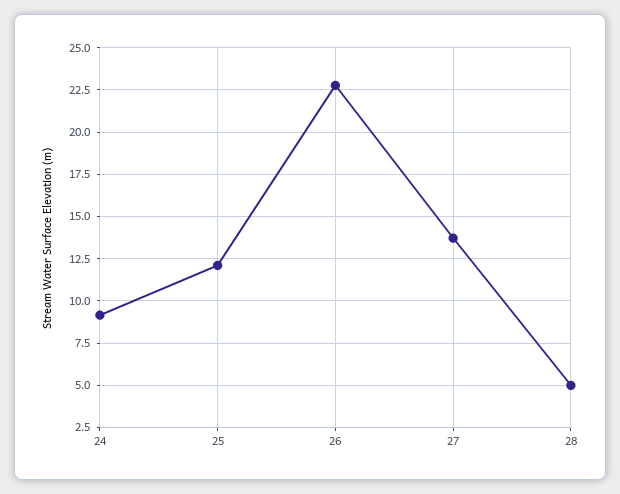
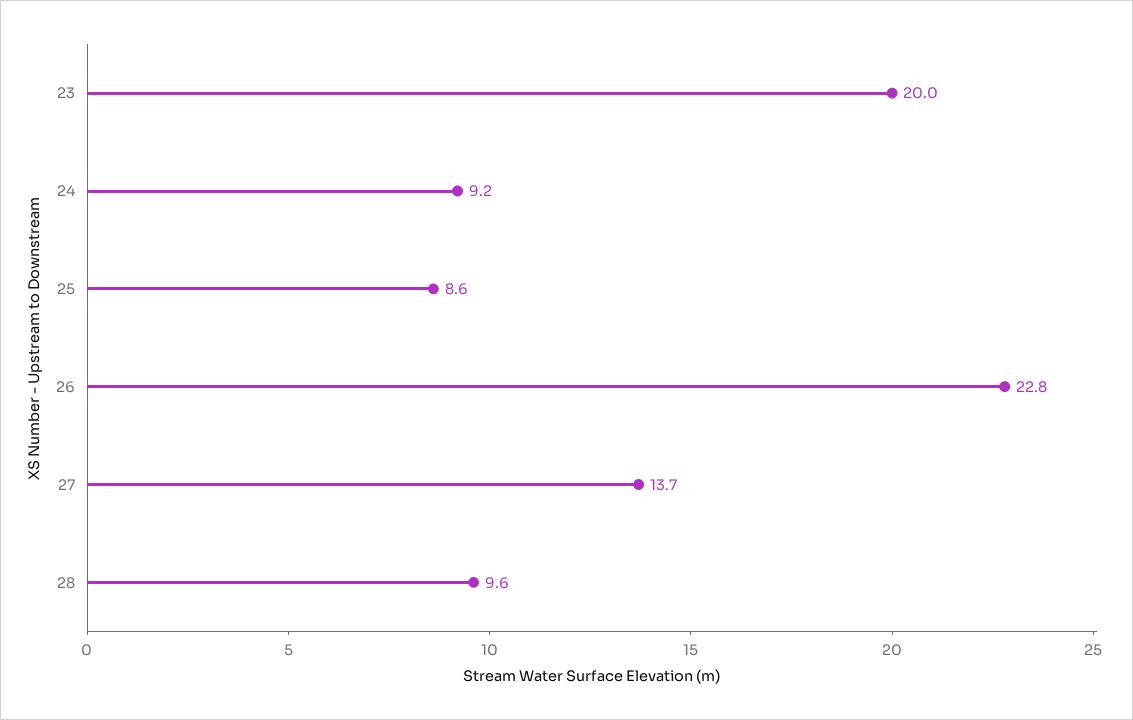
  {
    "24": 9.2,
-   "25": 12,
+   "25": 8.6,
    "26": 22.8,
    "27": 13.7,
-   "28": 5
+   "28": 9.6,
+   "23": 20
  }

